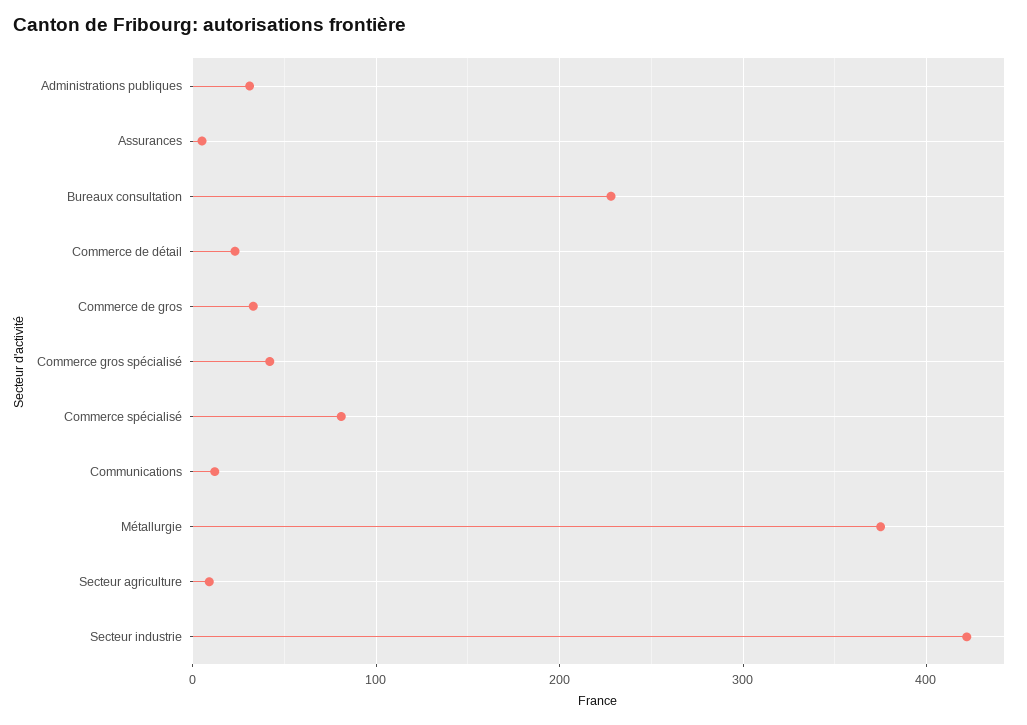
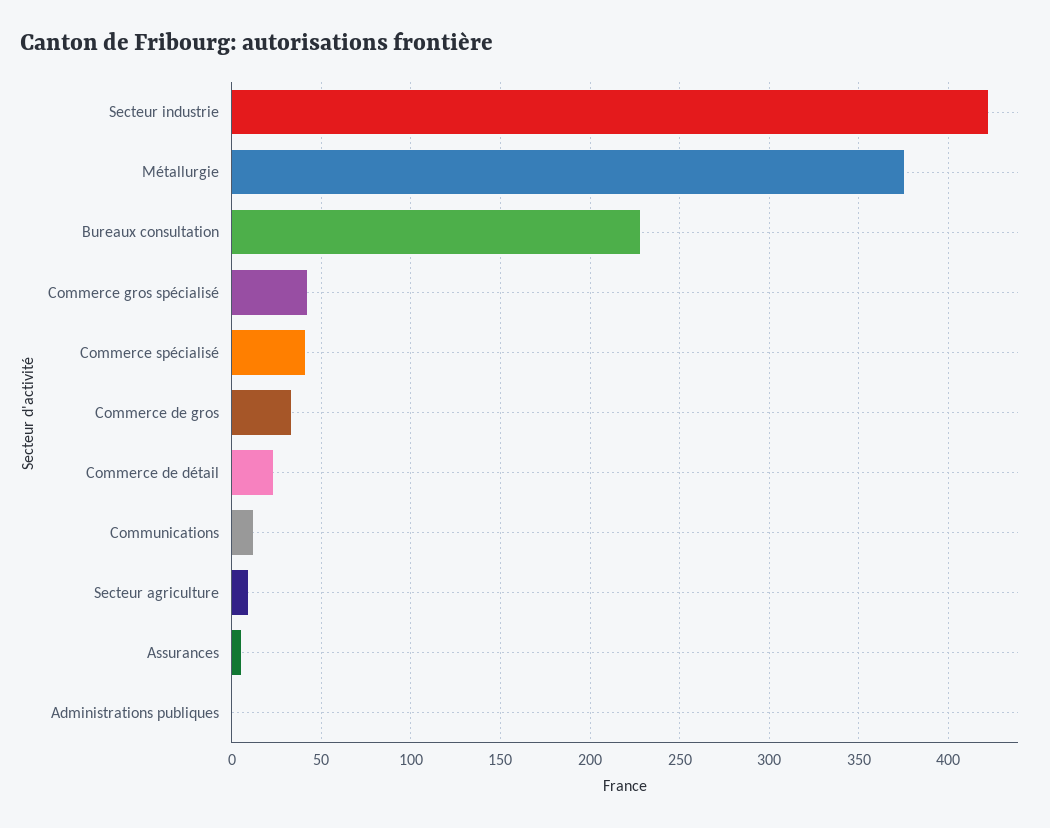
  {
-   "Administrations publiques": 30,
+   "Administrations publiques": 0,
    "Assurances": 5,
    "Bureaux consultation": 230,
    "Commerce de détail": 25,
    "Commerce de gros": 35,
    "Commerce gros spécialisé": 40,
-   "Commerce spécialisé": 80,
+   "Commerce spécialisé": 40,
    "Communications": 10,
    "Métallurgie": 375,
    "Secteur agriculture": 10,
    "Secteur industrie": 420
  }

